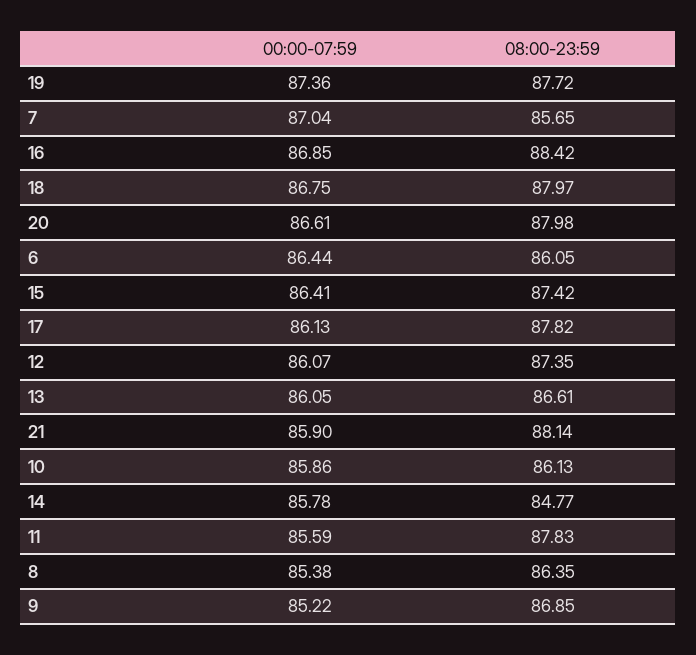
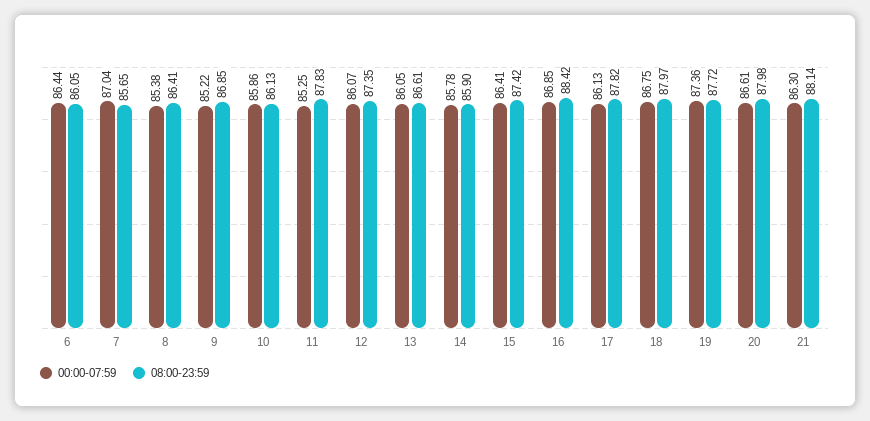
  {
    "00:00-07:59": {
      "19": 87.36,
      "7": 87.04,
      "16": 86.85,
      "18": 86.75,
      "20": 86.61,
      "6": 86.44,
      "15": 86.41,
      "17": 86.13,
      "12": 86.07,
      "13": 86.05,
-     "21": 85.9,
+     "21": 86.3,
      "10": 85.86,
      "14": 85.78,
-     "11": 85.59,
+     "11": 85.25,
      "8": 85.38,
      "9": 85.22
    },
    "08:00-23:59": {
      "19": 87.72,
      "7": 85.65,
      "16": 88.42,
      "18": 87.97,
      "20": 87.98,
      "6": 86.05,
      "15": 87.42,
      "17": 87.82,
      "12": 87.35,
      "13": 86.61,
      "21": 88.14,
      "10": 86.13,
-     "14": 84.77,
+     "14": 85.9,
      "11": 87.83,
-     "8": 86.35,
+     "8": 86.41,
      "9": 86.85
    }
  }

